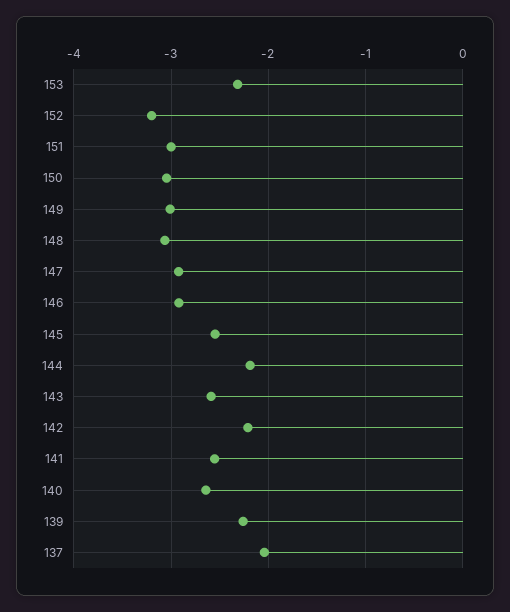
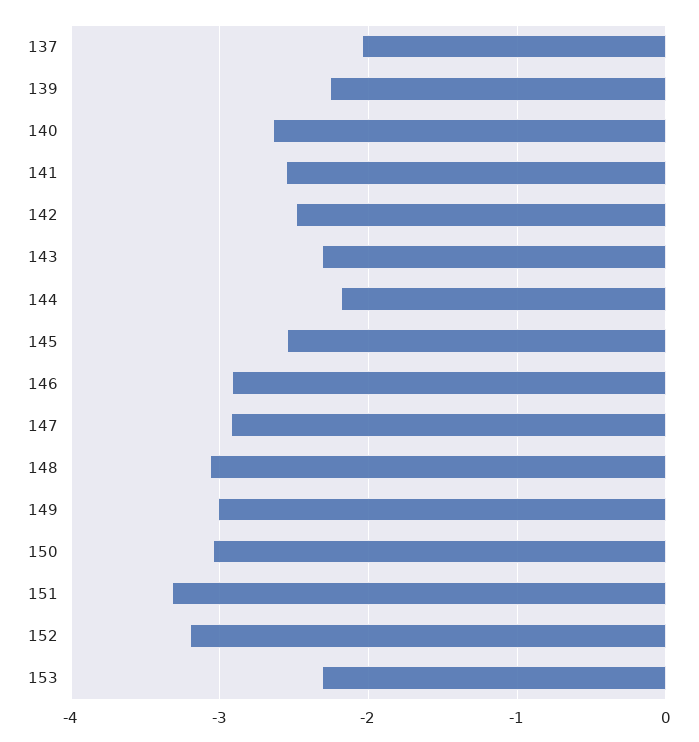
  {
    "153": -2.3,
    "152": -3.2,
-   "151": -3,
+   "151": -3.3,
    "150": -3,
    "149": -3,
    "148": -3.1,
    "147": -2.9,
    "146": -2.9,
    "145": -2.5,
    "144": -2.2,
-   "143": -2.6,
+   "143": -2.3,
-   "142": -2.2,
+   "142": -2.5,
    "141": -2.6,
    "140": -2.6,
    "139": -2.3,
    "137": -2
  }

